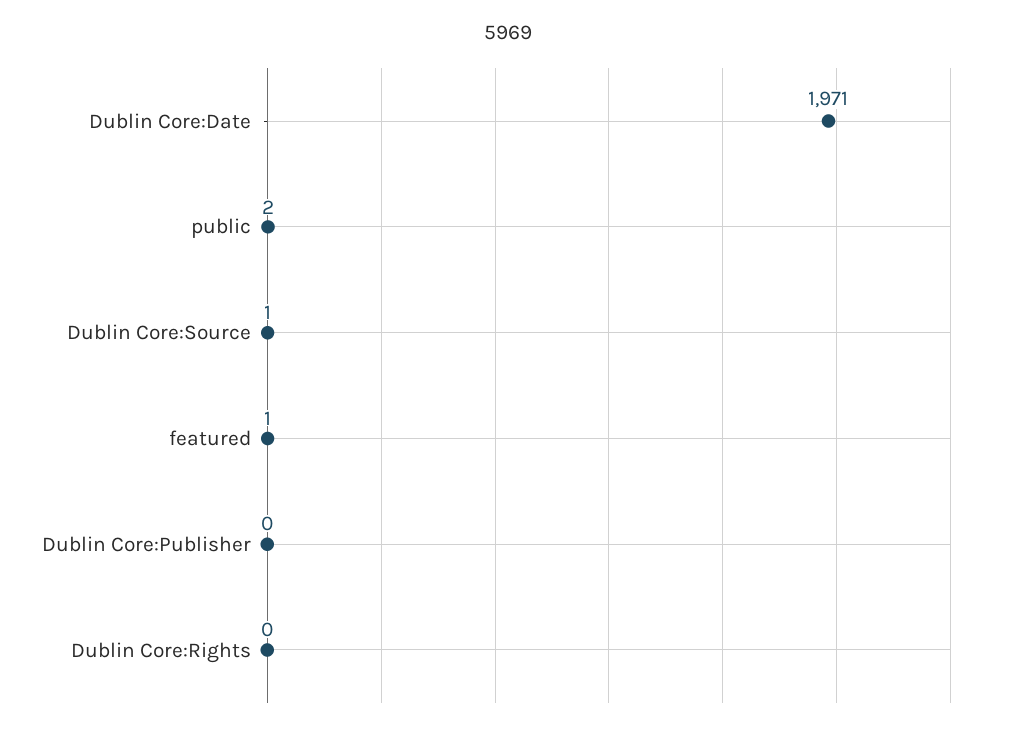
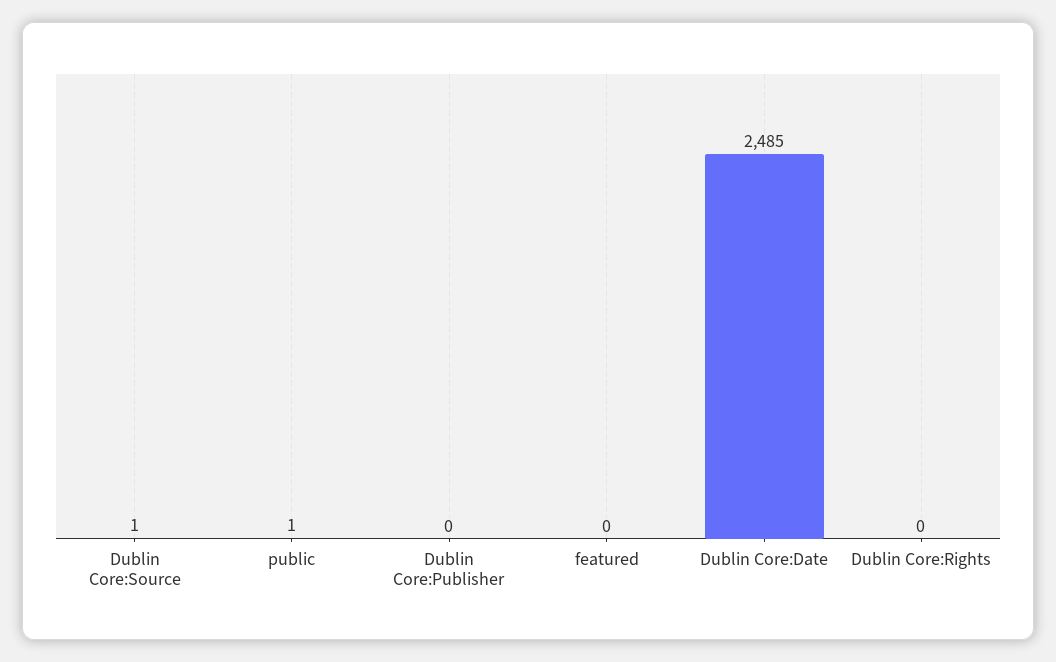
  {
-   "Dublin Core:Date": 1971,
+   "Dublin Core:Date": 2485,
-   "public": 2,
+   "public": 1,
    "Dublin Core:Source": 1,
-   "featured": 1,
+   "featured": 0,
    "Dublin Core:Publisher": 0,
    "Dublin Core:Rights": 0
  }

